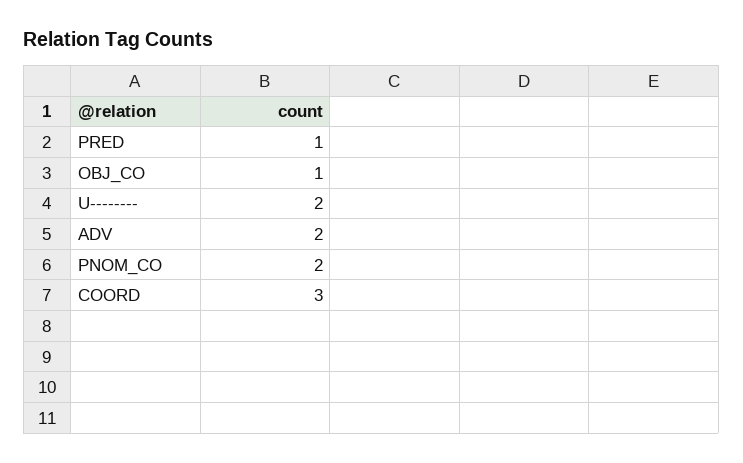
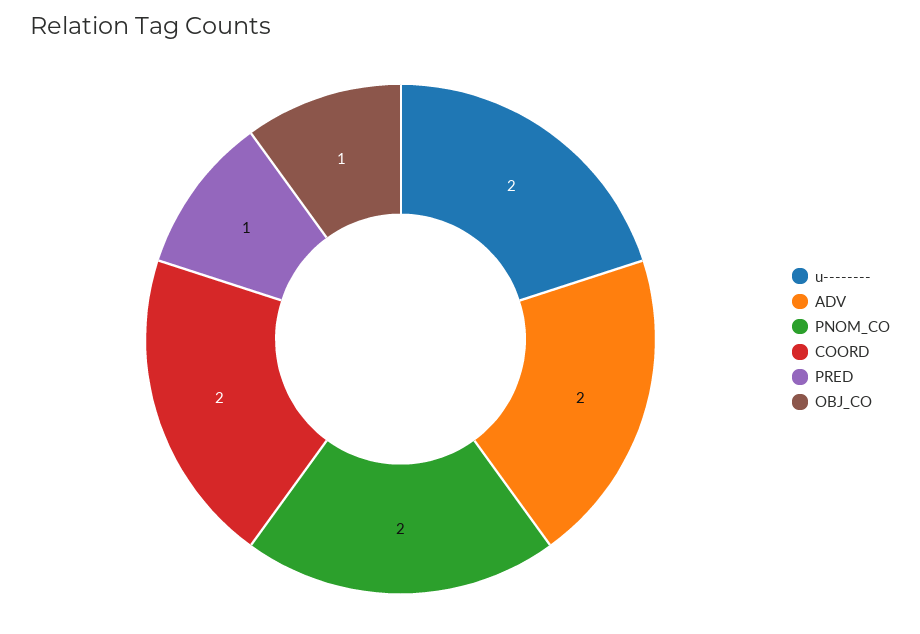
  {
    "PRED": 1,
    "OBJ_CO": 1,
    "U--------": 2,
    "ADV": 2,
    "PNOM_CO": 2,
-   "COORD": 3
+   "COORD": 2
  }

